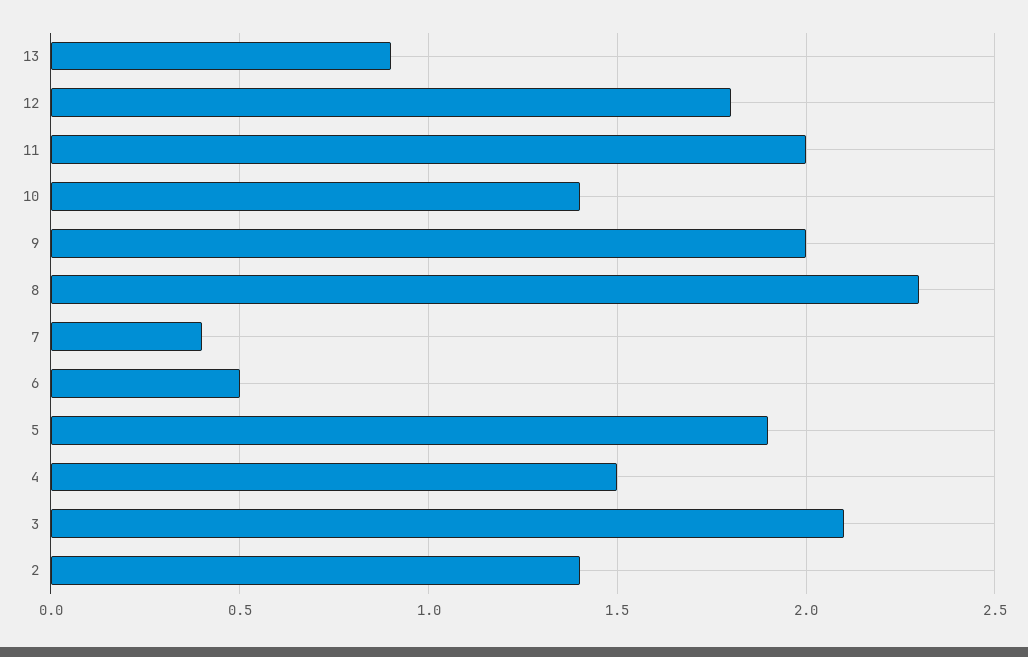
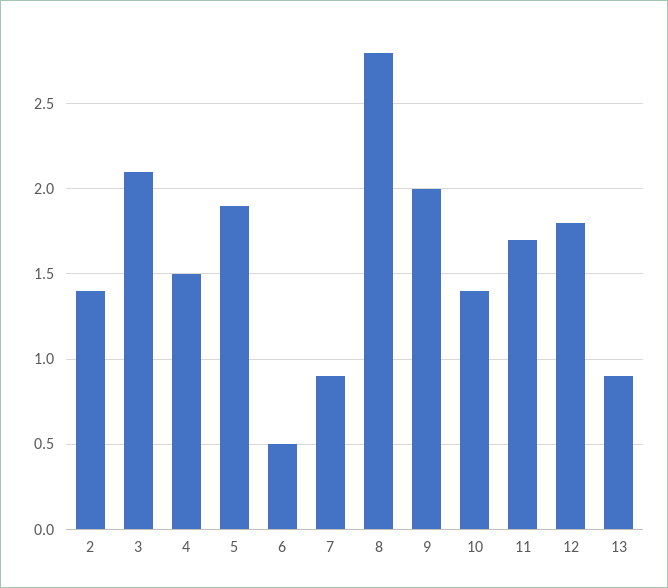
  {
    "13": 0.9,
    "12": 1.8,
-   "11": 2,
+   "11": 1.7,
    "10": 1.4,
    "9": 2,
-   "8": 2.3,
+   "8": 2.8,
-   "7": 0.4,
+   "7": 0.9,
    "6": 0.5,
    "5": 1.9,
    "4": 1.5,
    "3": 2.1,
    "2": 1.4
  }

